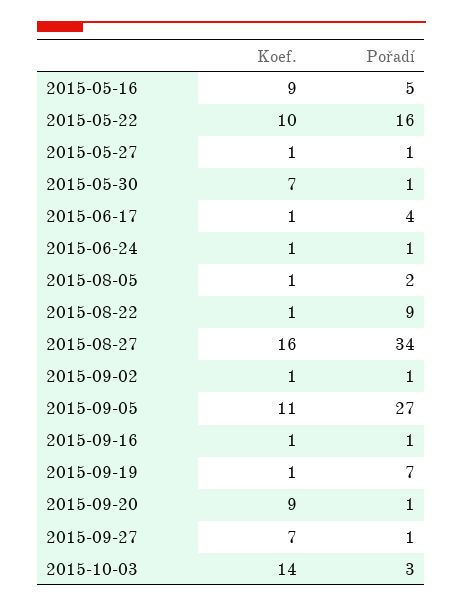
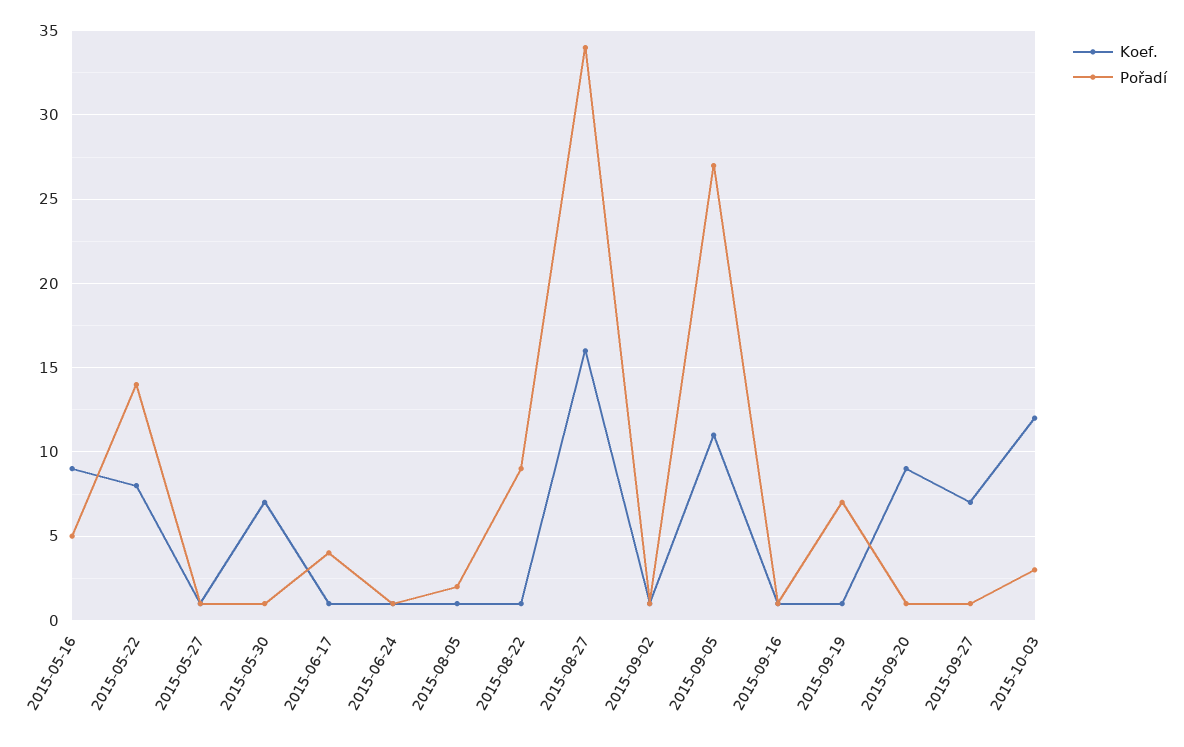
  {
    "Koef.": {
      "2015-05-16": 9,
-     "2015-05-22": 10,
+     "2015-05-22": 8,
      "2015-05-27": 1,
      "2015-05-30": 7,
      "2015-06-17": 1,
      "2015-06-24": 1,
      "2015-08-05": 1,
      "2015-08-22": 1,
      "2015-08-27": 16,
      "2015-09-02": 1,
      "2015-09-05": 11,
      "2015-09-16": 1,
      "2015-09-19": 1,
      "2015-09-20": 9,
      "2015-09-27": 7,
-     "2015-10-03": 14
+     "2015-10-03": 12
    },
    "Pořadí": {
      "2015-05-16": 5,
-     "2015-05-22": 16,
+     "2015-05-22": 14,
      "2015-05-27": 1,
      "2015-05-30": 1,
      "2015-06-17": 4,
      "2015-06-24": 1,
      "2015-08-05": 2,
      "2015-08-22": 9,
      "2015-08-27": 34,
      "2015-09-02": 1,
      "2015-09-05": 27,
      "2015-09-16": 1,
      "2015-09-19": 7,
      "2015-09-20": 1,
      "2015-09-27": 1,
      "2015-10-03": 3
    }
  }

